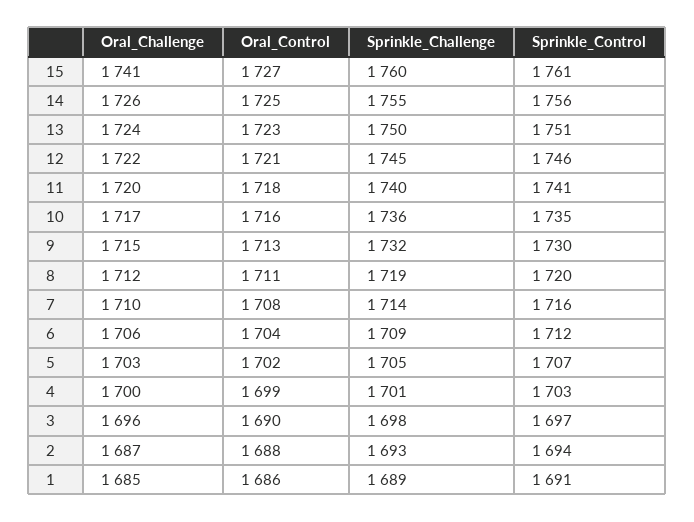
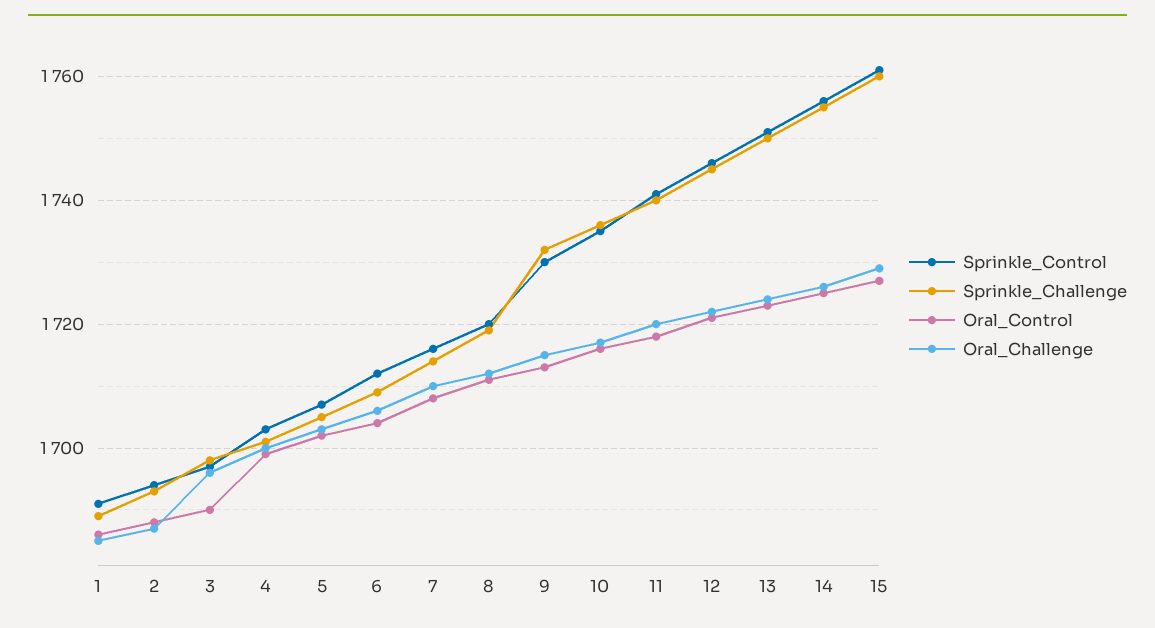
  {
    "Oral_Challenge": {
-     "15": 1741,
+     "15": 1730,
      "14": 1726,
      "13": 1724,
      "12": 1722,
      "11": 1720,
      "10": 1717,
      "9": 1715,
      "8": 1712,
      "7": 1710,
      "6": 1706,
      "5": 1703,
      "4": 1700,
      "3": 1696,
      "2": 1687,
      "1": 1685
    },
    "Oral_Control": {
      "15": 1727,
      "14": 1725,
      "13": 1723,
      "12": 1721,
      "11": 1718,
      "10": 1716,
      "9": 1713,
      "8": 1711,
      "7": 1708,
      "6": 1704,
      "5": 1702,
      "4": 1699,
      "3": 1690,
      "2": 1688,
      "1": 1686
    },
    "Sprinkle_Challenge": {
      "15": 1760,
      "14": 1755,
      "13": 1750,
      "12": 1745,
      "11": 1740,
      "10": 1736,
      "9": 1732,
      "8": 1719,
      "7": 1714,
      "6": 1709,
      "5": 1705,
      "4": 1701,
      "3": 1698,
      "2": 1693,
      "1": 1689
    },
    "Sprinkle_Control": {
      "15": 1761,
      "14": 1756,
      "13": 1751,
      "12": 1746,
      "11": 1741,
      "10": 1735,
      "9": 1730,
      "8": 1720,
      "7": 1716,
      "6": 1712,
      "5": 1707,
      "4": 1703,
      "3": 1697,
      "2": 1694,
      "1": 1691
    }
  }

